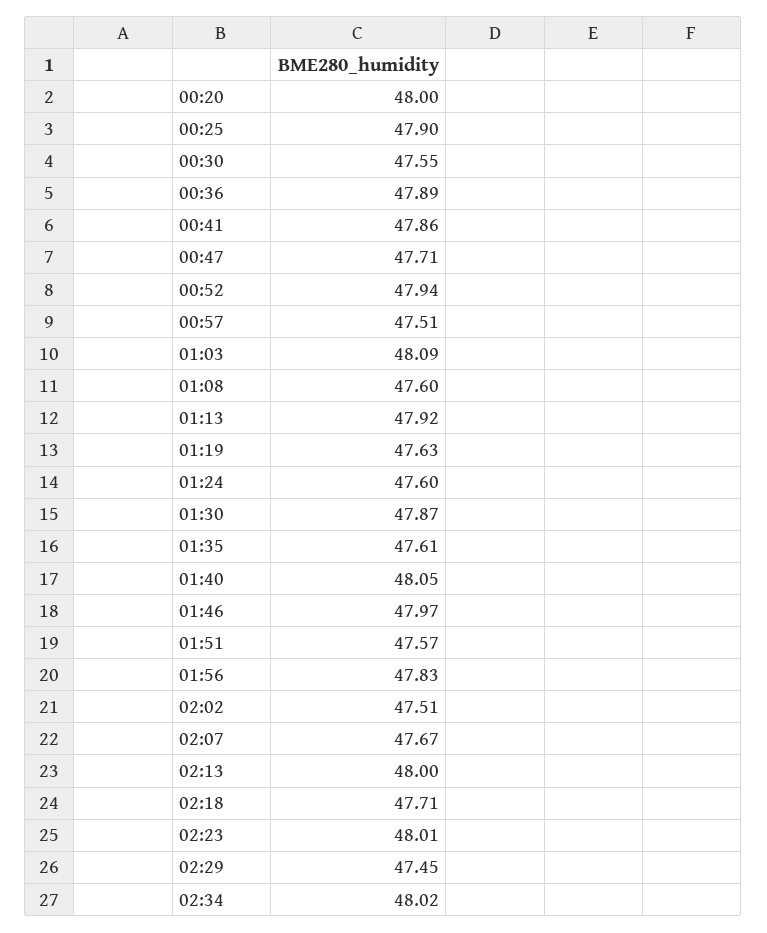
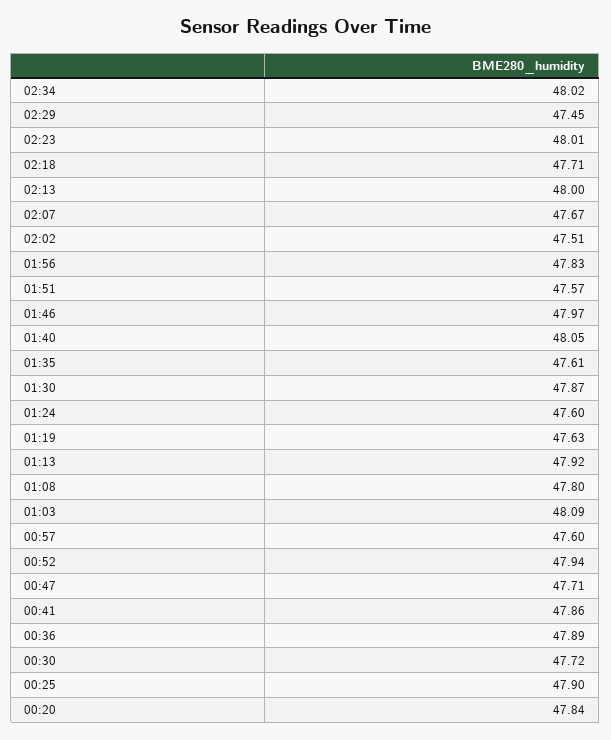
  {
-   "00:20": 48,
+   "00:20": 47.84,
    "00:25": 47.9,
-   "00:30": 47.55,
+   "00:30": 47.72,
    "00:36": 47.89,
    "00:41": 47.86,
    "00:47": 47.71,
    "00:52": 47.94,
-   "00:57": 47.51,
+   "00:57": 47.6,
    "01:03": 48.09,
-   "01:08": 47.6,
+   "01:08": 47.8,
    "01:13": 47.92,
    "01:19": 47.63,
    "01:24": 47.6,
    "01:30": 47.87,
    "01:35": 47.61,
    "01:40": 48.05,
    "01:46": 47.97,
    "01:51": 47.57,
    "01:56": 47.83,
    "02:02": 47.51,
    "02:07": 47.67,
    "02:13": 48,
    "02:18": 47.71,
    "02:23": 48.01,
    "02:29": 47.45,
    "02:34": 48.02
  }

